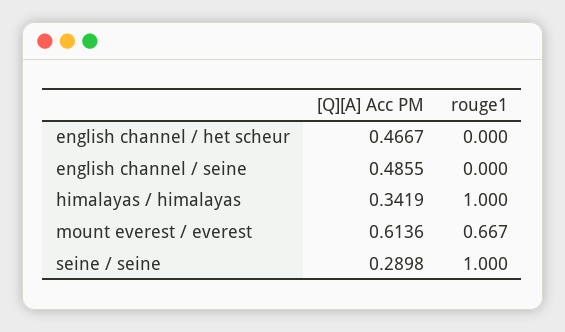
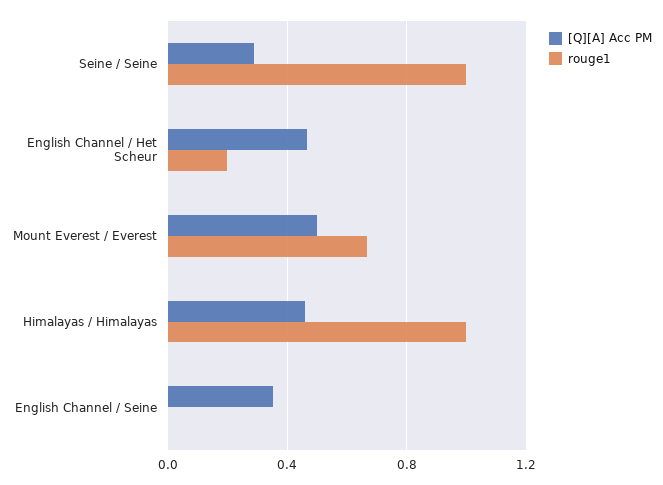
  {
    "[Q][A] Acc PM": {
      "english channel / het scheur": 0.4667,
-     "english channel / seine": 0.4855,
+     "english channel / seine": 0.35,
-     "himalayas / himalayas": 0.3419,
+     "himalayas / himalayas": 0.45,
-     "mount everest / everest": 0.6136,
+     "mount everest / everest": 0.5,
      "seine / seine": 0.2898
    },
    "rouge1": {
-     "english channel / het scheur": 0,
+     "english channel / het scheur": 0.2,
      "english channel / seine": 0,
      "himalayas / himalayas": 1,
      "mount everest / everest": 0.667,
      "seine / seine": 1
    }
  }

